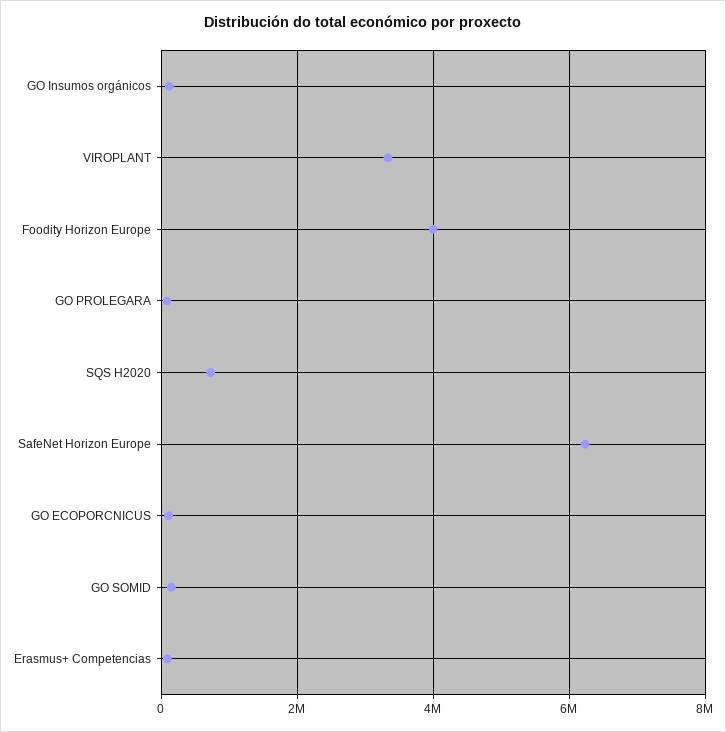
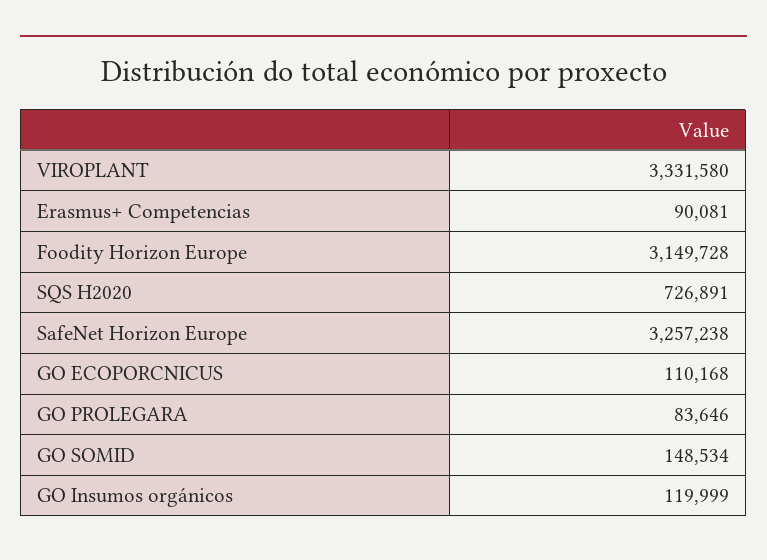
  {
    "GO Insumos orgánicos": 119999,
    "VIROPLANT": 3331580,
-   "Foodity Horizon Europe": 4000000,
+   "Foodity Horizon Europe": 3149728,
    "GO PROLEGARA": 83646,
    "SQS H2020": 726891,
-   "SafeNet Horizon Europe": 6200000,
+   "SafeNet Horizon Europe": 3257238,
    "GO ECOPORCNICUS": 110168,
    "GO SOMID": 148534,
    "Erasmus+ Competencias": 90081
  }

